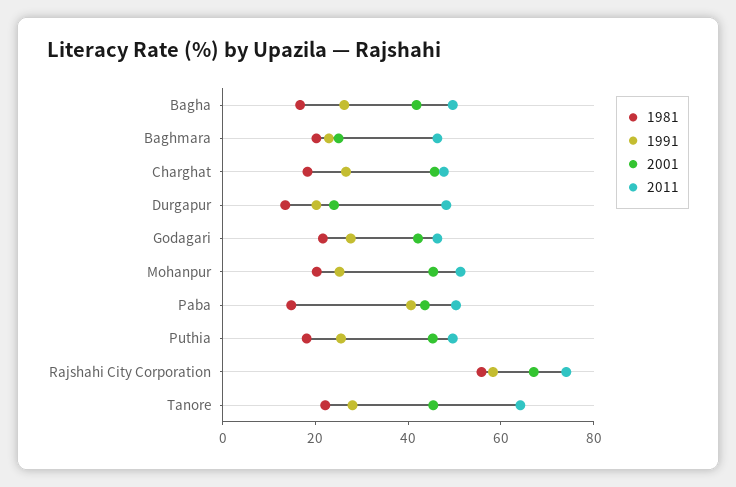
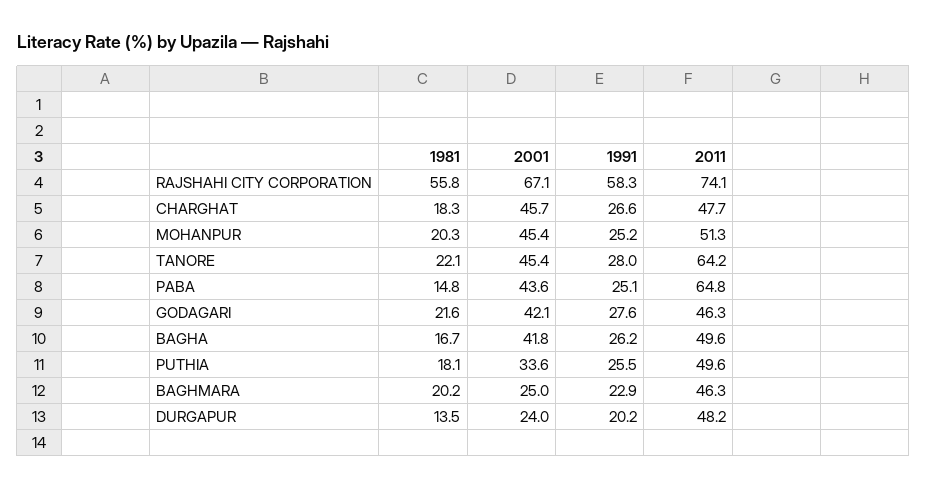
  {
    "1981": {
      "Bagha": 16.7,
      "Baghmara": 20.2,
      "Charghat": 18.3,
      "Durgapur": 13.5,
      "Godagari": 21.6,
      "Mohanpur": 20.3,
      "Paba": 14.8,
      "Puthia": 18.1,
      "Rajshahi City Corporation": 55.8,
      "Tanore": 22.1
    },
    "1991": {
      "Bagha": 26.2,
      "Baghmara": 22.9,
      "Charghat": 26.6,
      "Durgapur": 20.2,
      "Godagari": 27.6,
      "Mohanpur": 25.2,
-     "Paba": 40,
+     "Paba": 25.1,
      "Puthia": 25.5,
      "Rajshahi City Corporation": 58.3,
      "Tanore": 28
    },
    "2001": {
      "Bagha": 41.8,
      "Baghmara": 25,
      "Charghat": 45.7,
      "Durgapur": 24,
      "Godagari": 42.1,
      "Mohanpur": 45.4,
      "Paba": 43.6,
-     "Puthia": 45,
+     "Puthia": 33.6,
      "Rajshahi City Corporation": 67.1,
      "Tanore": 45.4
    },
    "2011": {
      "Bagha": 49.6,
      "Baghmara": 46.3,
      "Charghat": 47.7,
      "Durgapur": 48.2,
      "Godagari": 46.3,
      "Mohanpur": 51.3,
-     "Paba": 50,
+     "Paba": 64.8,
      "Puthia": 49.6,
      "Rajshahi City Corporation": 74.1,
      "Tanore": 64.2
    }
  }

